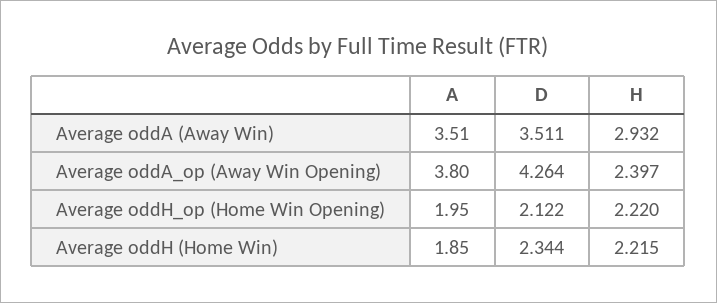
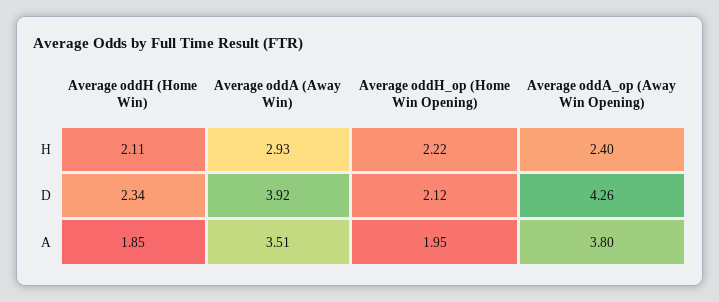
  {
    "A": {
      "Average oddA (Away Win)": 3.51,
      "Average oddA_op (Away Win Opening)": 3.8,
      "Average oddH_op (Home Win Opening)": 1.95,
      "Average oddH (Home Win)": 1.85
    },
    "D": {
-     "Average oddA (Away Win)": 3.511,
+     "Average oddA (Away Win)": 3.92,
      "Average oddA_op (Away Win Opening)": 4.264,
      "Average oddH_op (Home Win Opening)": 2.122,
      "Average oddH (Home Win)": 2.344
    },
    "H": {
      "Average oddA (Away Win)": 2.932,
      "Average oddA_op (Away Win Opening)": 2.397,
      "Average oddH_op (Home Win Opening)": 2.22,
-     "Average oddH (Home Win)": 2.215
+     "Average oddH (Home Win)": 2.11
    }
  }

